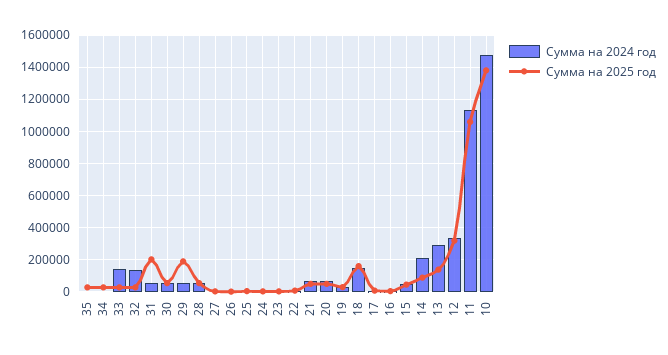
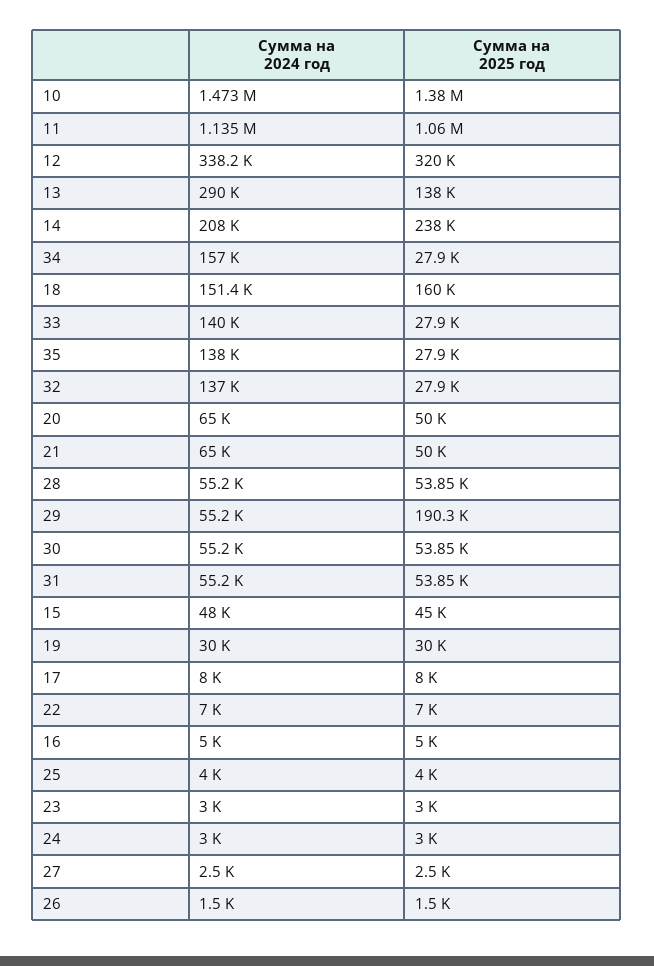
  {
    "Сумма на 2024 год": {
-     "35": 0,
+     "35": 138000,
-     "34": 0,
+     "34": 157000,
      "33": 140000,
      "32": 137000,
      "31": 55200,
      "30": 55200,
      "29": 55200,
      "28": 55200,
      "27": 2500,
      "26": 1500,
      "25": 4000,
      "24": 3000,
      "23": 3000,
      "22": 7000,
      "21": 65000,
      "20": 65000,
      "19": 30000,
      "18": 151400,
      "17": 8000,
      "16": 5000,
      "15": 48000,
      "14": 208000,
      "13": 290000,
      "12": 338200,
      "11": 1135000,
      "10": 1473000
    },
    "Сумма на 2025 год": {
      "35": 27900,
      "34": 27900,
      "33": 27900,
      "32": 27900,
-     "31": 200000,
+     "31": 53850,
      "30": 53850,
      "29": 190300,
      "28": 53850,
      "27": 2500,
      "26": 1500,
      "25": 4000,
      "24": 3000,
      "23": 3000,
      "22": 7000,
      "21": 50000,
      "20": 50000,
      "19": 30000,
      "18": 160000,
      "17": 8000,
      "16": 5000,
      "15": 45000,
-     "14": 100000,
+     "14": 238000,
      "13": 138000,
      "12": 320000,
      "11": 1060000,
      "10": 1380000
    }
  }

